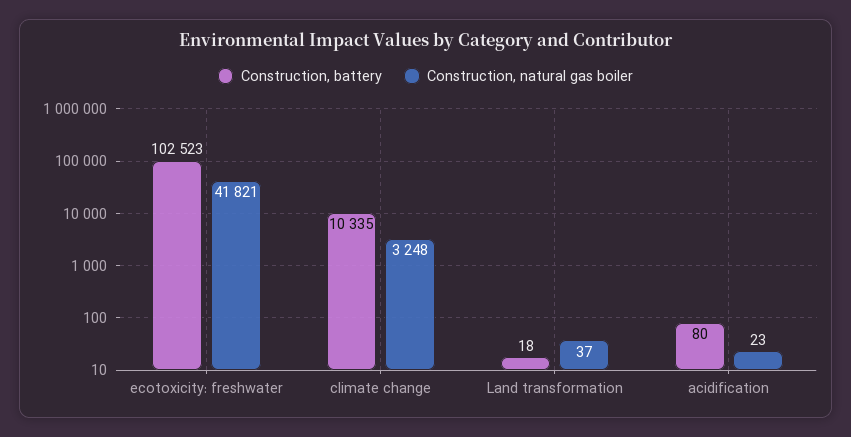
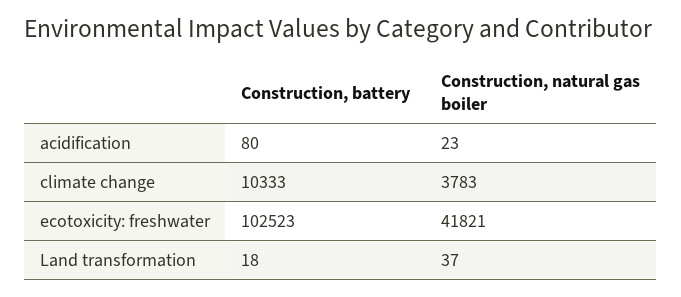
  {
    "Construction, battery": {
      "ecotoxicity: freshwater": 102523,
-     "climate change": 10335,
+     "climate change": 10333,
      "Land transformation": 18,
      "acidification": 80
    },
    "Construction, natural gas boiler": {
      "ecotoxicity: freshwater": 41821,
-     "climate change": 3248,
+     "climate change": 3783,
      "Land transformation": 37,
      "acidification": 23
    }
  }

